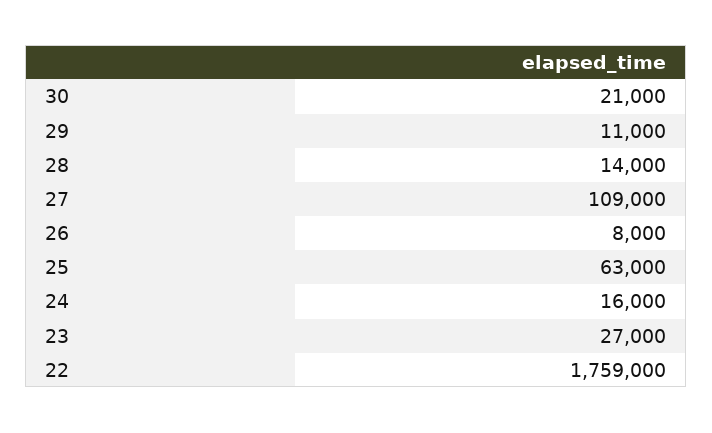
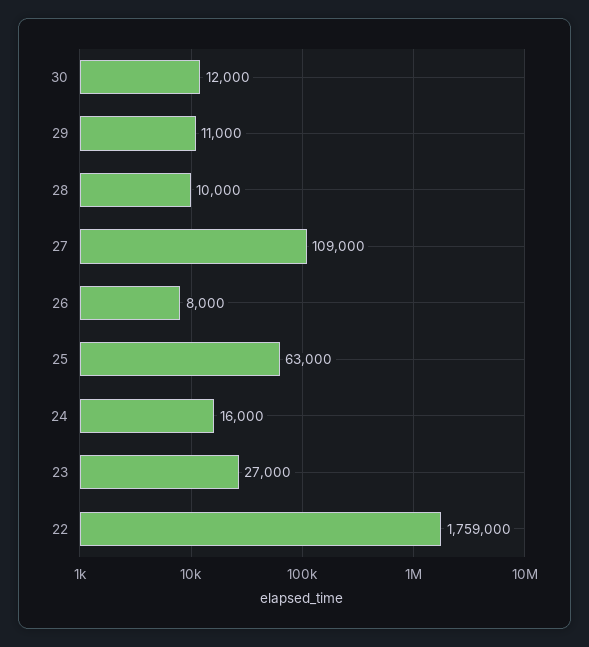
  {
-   "30": 21000,
+   "30": 12000,
    "29": 11000,
-   "28": 14000,
+   "28": 10000,
    "27": 109000,
    "26": 8000,
    "25": 63000,
    "24": 16000,
    "23": 27000,
    "22": 1759000
  }

